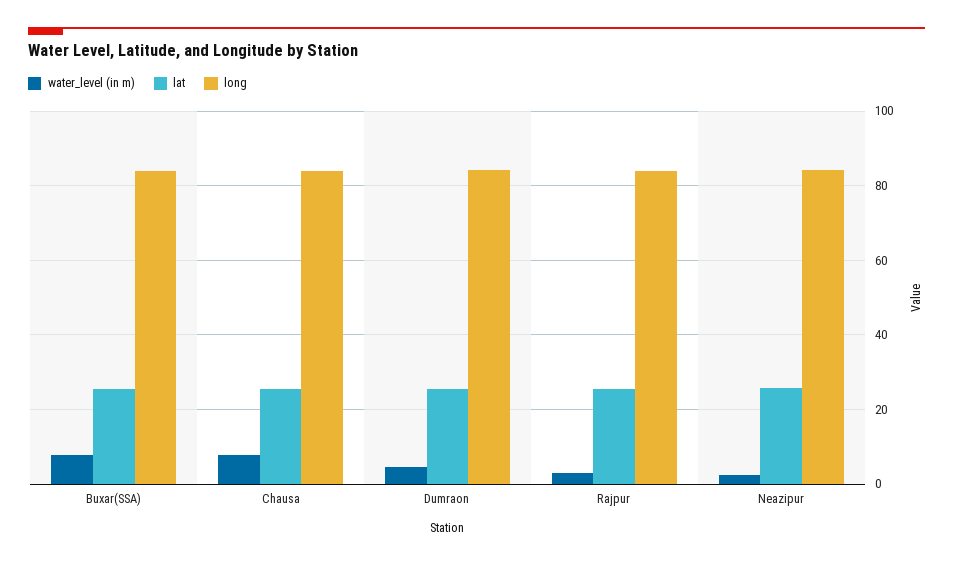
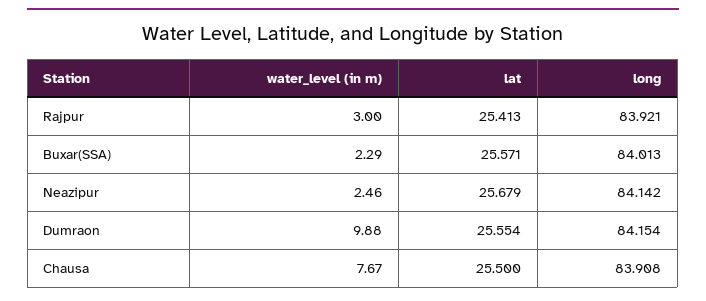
  {
    "water_level (in m)": {
-     "Buxar(SSA)": 8,
+     "Buxar(SSA)": 2.29,
      "Chausa": 7.67,
-     "Dumraon": 4,
+     "Dumraon": 9.88,
      "Rajpur": 3,
      "Neazipur": 2.46
    },
    "lat": {
      "Buxar(SSA)": 25.571,
      "Chausa": 25.5,
      "Dumraon": 25.554,
      "Rajpur": 25.413,
      "Neazipur": 25.679
    },
    "long": {
      "Buxar(SSA)": 84.013,
      "Chausa": 83.908,
      "Dumraon": 84.154,
      "Rajpur": 83.921,
      "Neazipur": 84.142
    }
  }

